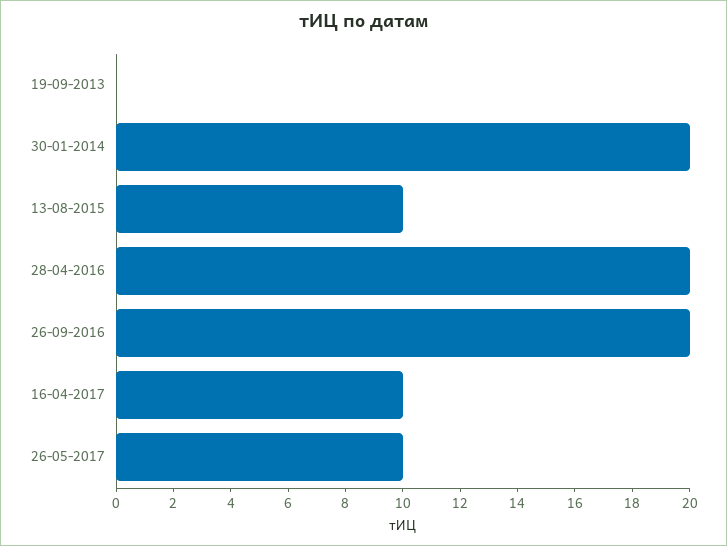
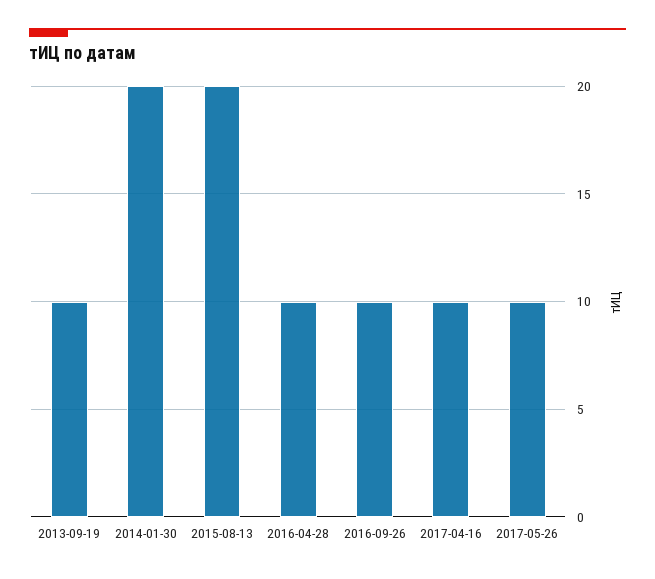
  {
-   "19-09-2013": 0,
+   "19-09-2013": 10,
    "30-01-2014": 20,
-   "13-08-2015": 10,
+   "13-08-2015": 20,
-   "28-04-2016": 20,
+   "28-04-2016": 10,
-   "26-09-2016": 20,
+   "26-09-2016": 10,
    "16-04-2017": 10,
    "26-05-2017": 10
  }

